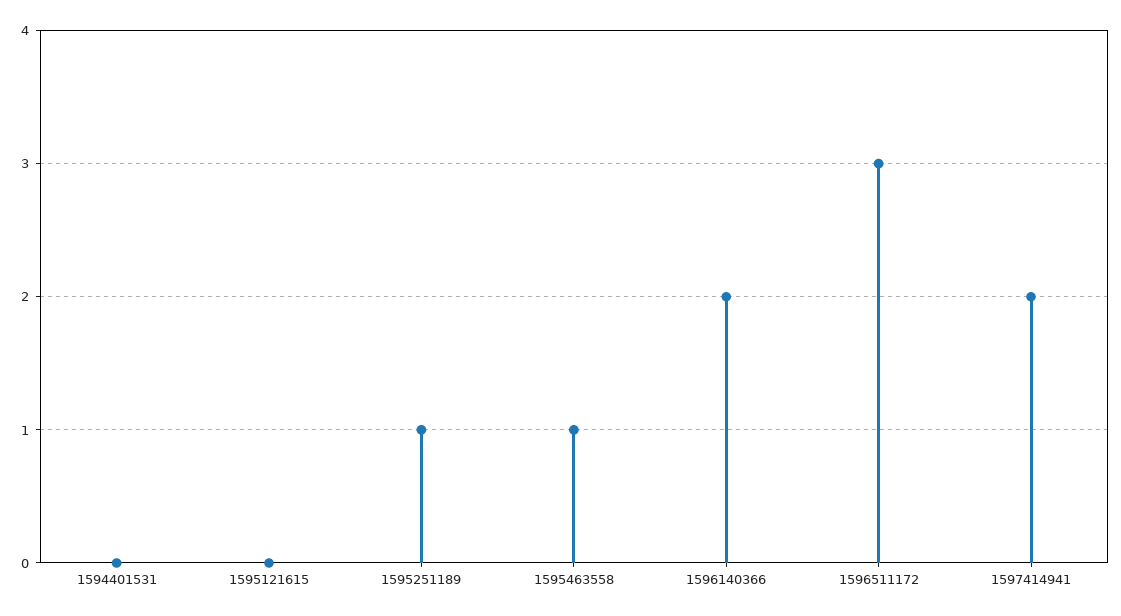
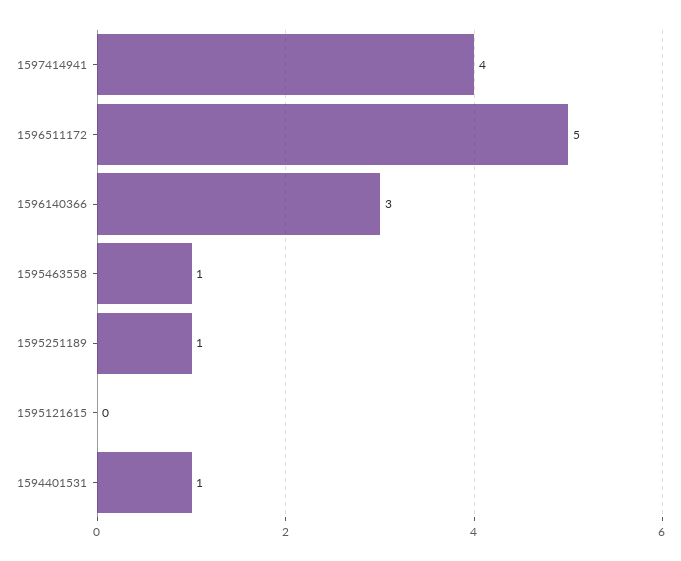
  {
-   "1594401531": 0,
+   "1594401531": 1,
    "1595121615": 0,
    "1595251189": 1,
    "1595463558": 1,
-   "1596140366": 2,
+   "1596140366": 3,
-   "1596511172": 3,
+   "1596511172": 5,
-   "1597414941": 2
+   "1597414941": 4
  }

